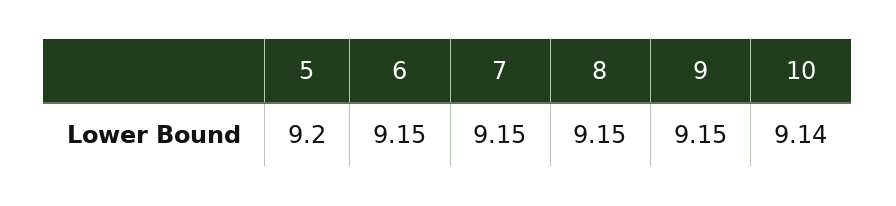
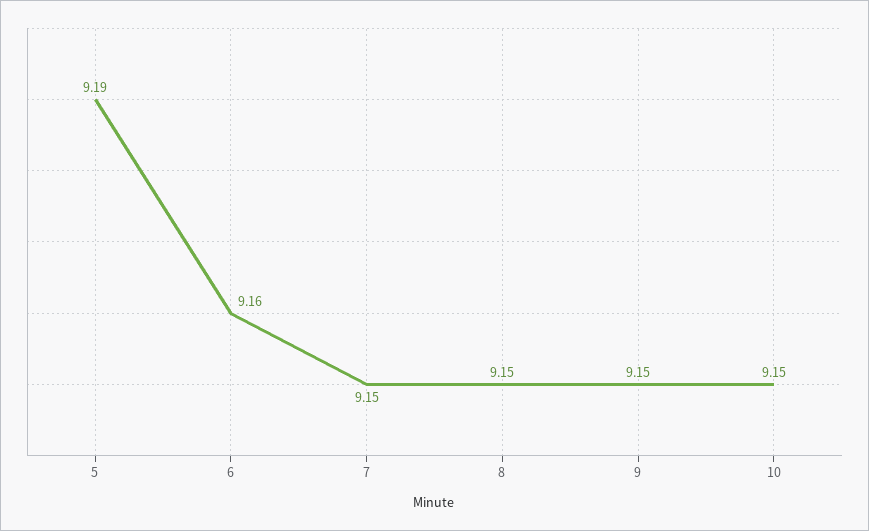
  {
-   "5": 9.2,
+   "5": 9.19,
-   "6": 9.15,
+   "6": 9.16,
    "7": 9.15,
    "8": 9.15,
    "9": 9.15,
-   "10": 9.14
+   "10": 9.15
  }

